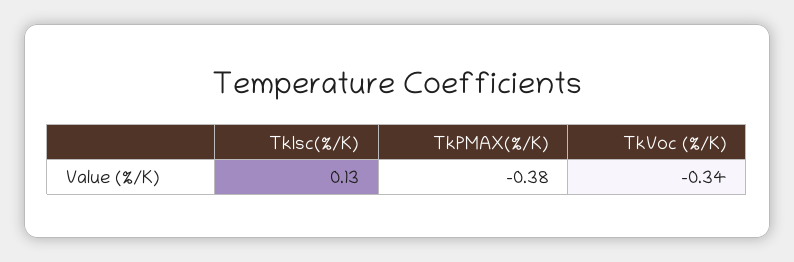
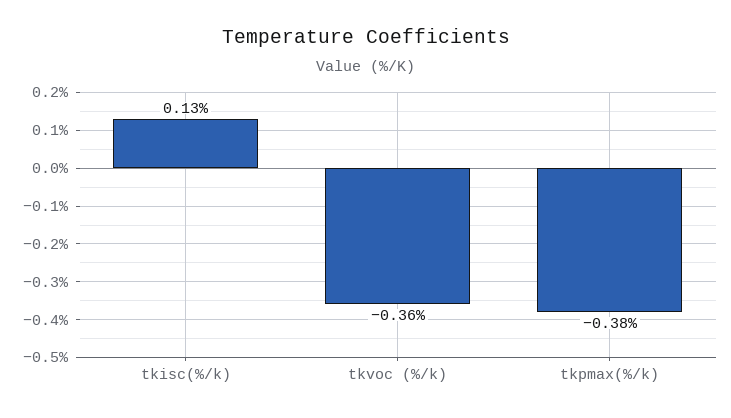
  {
    "TkIsc(%/K)": 0.13,
    "TkPMAX(%/K)": -0.38,
-   "TkVoc (%/K)": -0.34
+   "TkVoc (%/K)": -0.36
  }

